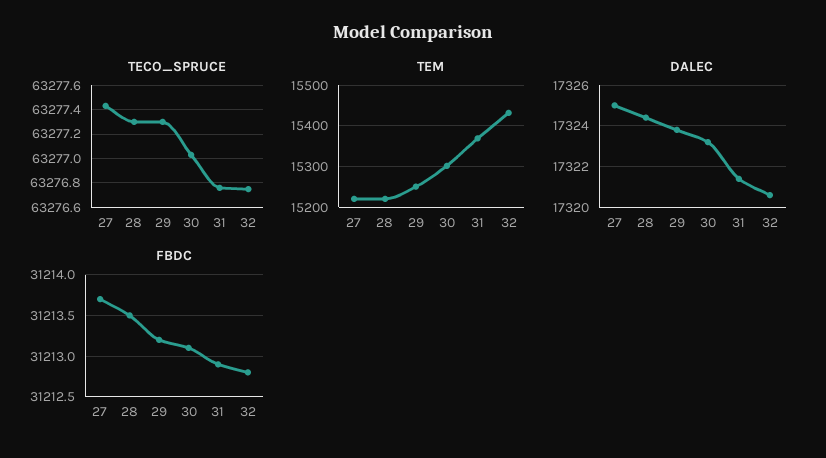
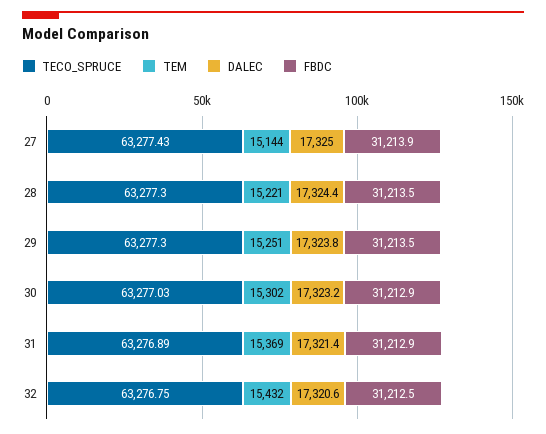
  {
    "TECO_SPRUCE": {
      "27": 63277.43,
      "28": 63277.3,
      "29": 63277.3,
      "30": 63277.03,
-     "31": 63276.75,
+     "31": 63276.89,
      "32": 63276.75
    },
    "TEM": {
-     "27": 15220,
+     "27": 15144,
      "28": 15221,
      "29": 15251,
      "30": 15302,
      "31": 15369,
      "32": 15432
    },
    "DALEC": {
      "27": 17325,
      "28": 17324.4,
      "29": 17323.8,
      "30": 17323.2,
      "31": 17321.4,
      "32": 17320.6
    },
    "FBDC": {
-     "27": 31213.7,
+     "27": 31213.9,
      "28": 31213.5,
-     "29": 31213.2,
+     "29": 31213.5,
-     "30": 31213.1,
+     "30": 31212.9,
      "31": 31212.9,
-     "32": 31212.8
+     "32": 31212.5
    }
  }

